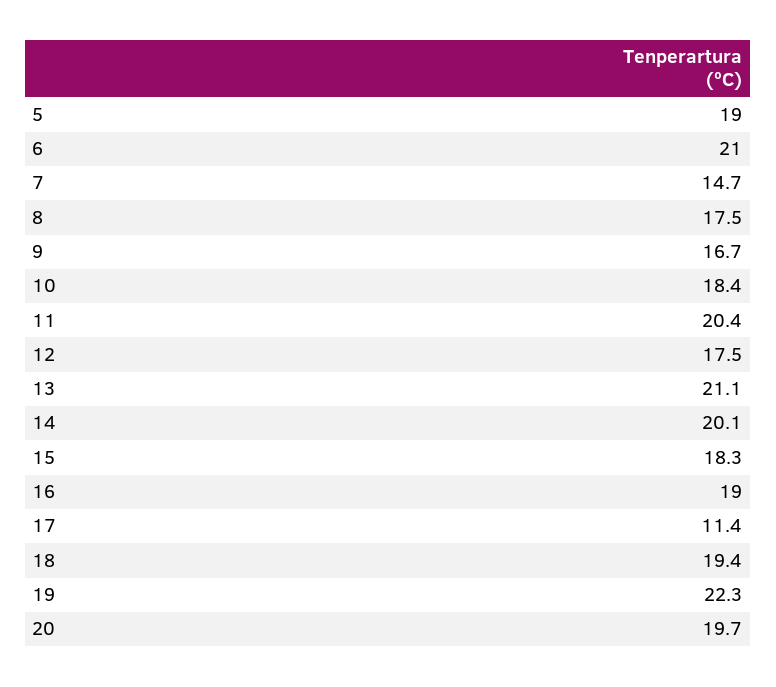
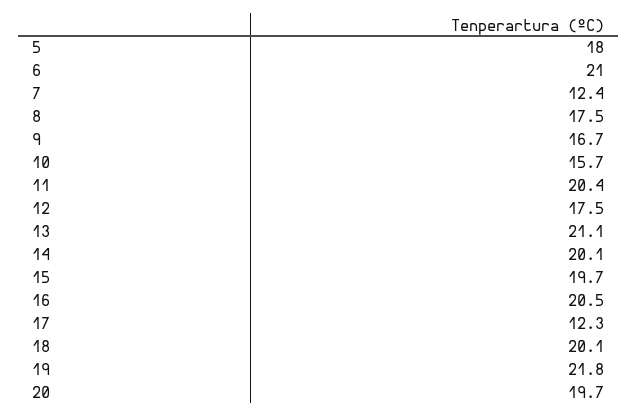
  {
-   "5": 19,
+   "5": 18,
    "6": 21,
-   "7": 14.7,
+   "7": 12.4,
    "8": 17.5,
    "9": 16.7,
-   "10": 18.4,
+   "10": 15.7,
    "11": 20.4,
    "12": 17.5,
    "13": 21.1,
    "14": 20.1,
-   "15": 18.3,
+   "15": 19.7,
-   "16": 19,
+   "16": 20.5,
-   "17": 11.4,
+   "17": 12.3,
-   "18": 19.4,
+   "18": 20.1,
-   "19": 22.3,
+   "19": 21.8,
    "20": 19.7
  }

